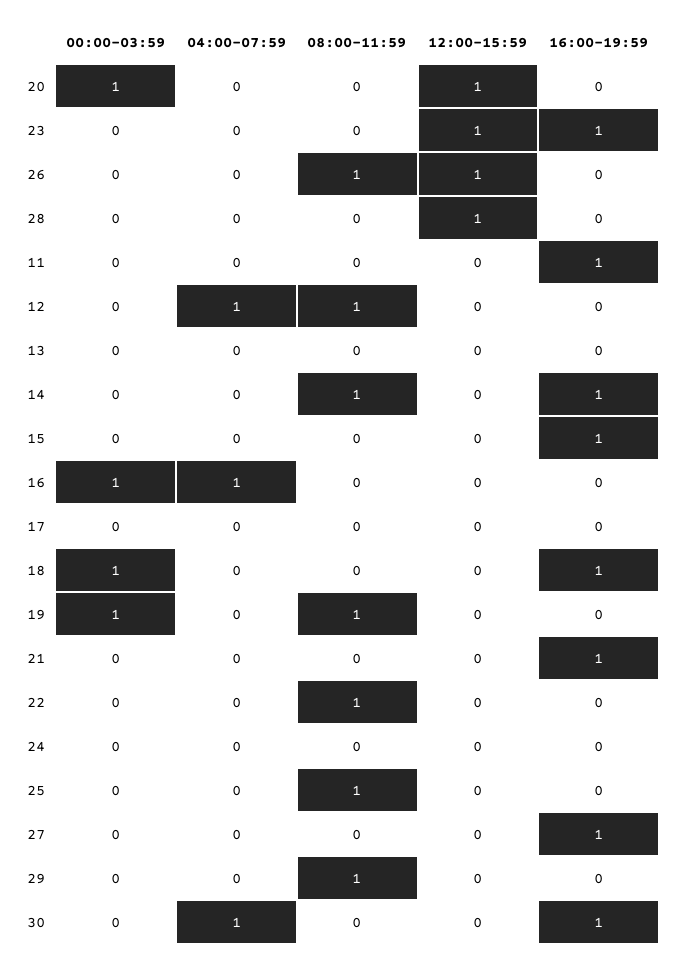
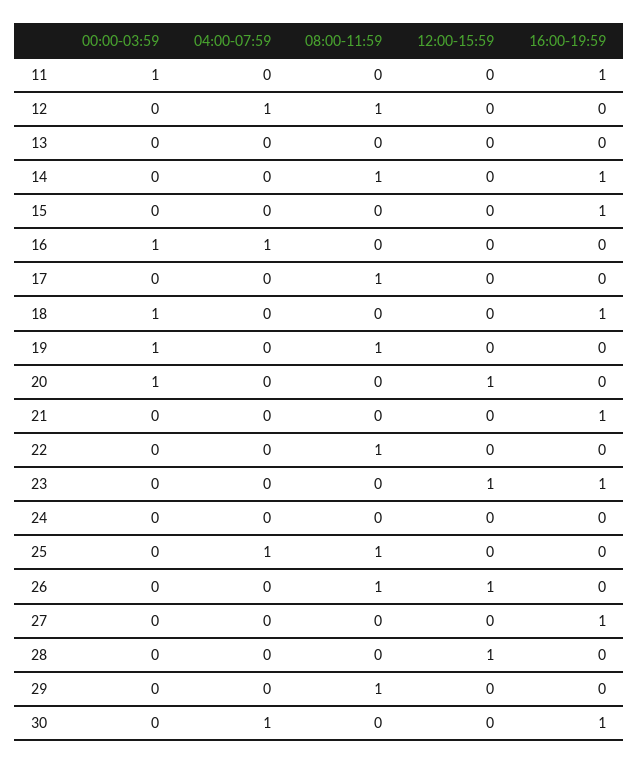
  {
    "00:00-03:59": {
      "20": 1,
      "23": 0,
      "26": 0,
      "28": 0,
-     "11": 0,
+     "11": 1,
      "12": 0,
      "13": 0,
      "14": 0,
      "15": 0,
      "16": 1,
      "17": 0,
      "18": 1,
      "19": 1,
      "21": 0,
      "22": 0,
      "24": 0,
      "25": 0,
      "27": 0,
      "29": 0,
      "30": 0
    },
    "04:00-07:59": {
      "20": 0,
      "23": 0,
      "26": 0,
      "28": 0,
      "11": 0,
      "12": 1,
      "13": 0,
      "14": 0,
      "15": 0,
      "16": 1,
      "17": 0,
      "18": 0,
      "19": 0,
      "21": 0,
      "22": 0,
      "24": 0,
-     "25": 0,
+     "25": 1,
      "27": 0,
      "29": 0,
      "30": 1
    },
    "08:00-11:59": {
      "20": 0,
      "23": 0,
      "26": 1,
      "28": 0,
      "11": 0,
      "12": 1,
      "13": 0,
      "14": 1,
      "15": 0,
      "16": 0,
-     "17": 0,
+     "17": 1,
      "18": 0,
      "19": 1,
      "21": 0,
      "22": 1,
      "24": 0,
      "25": 1,
      "27": 0,
      "29": 1,
      "30": 0
    },
    "12:00-15:59": {
      "20": 1,
      "23": 1,
      "26": 1,
      "28": 1,
      "11": 0,
      "12": 0,
      "13": 0,
      "14": 0,
      "15": 0,
      "16": 0,
      "17": 0,
      "18": 0,
      "19": 0,
      "21": 0,
      "22": 0,
      "24": 0,
      "25": 0,
      "27": 0,
      "29": 0,
      "30": 0
    },
    "16:00-19:59": {
      "20": 0,
      "23": 1,
      "26": 0,
      "28": 0,
      "11": 1,
      "12": 0,
      "13": 0,
      "14": 1,
      "15": 1,
      "16": 0,
      "17": 0,
      "18": 1,
      "19": 0,
      "21": 1,
      "22": 0,
      "24": 0,
      "25": 0,
      "27": 1,
      "29": 0,
      "30": 1
    }
  }

